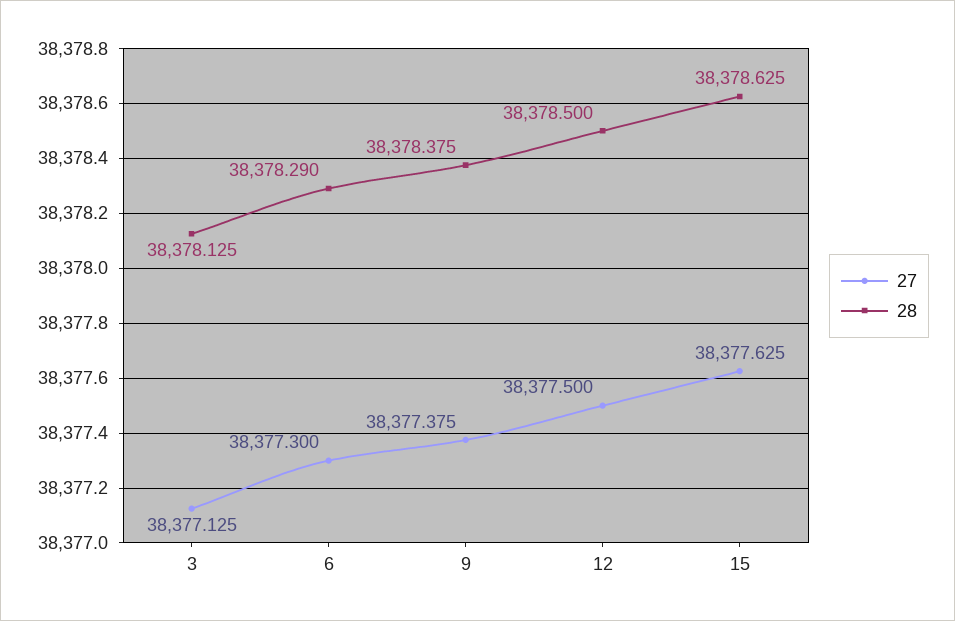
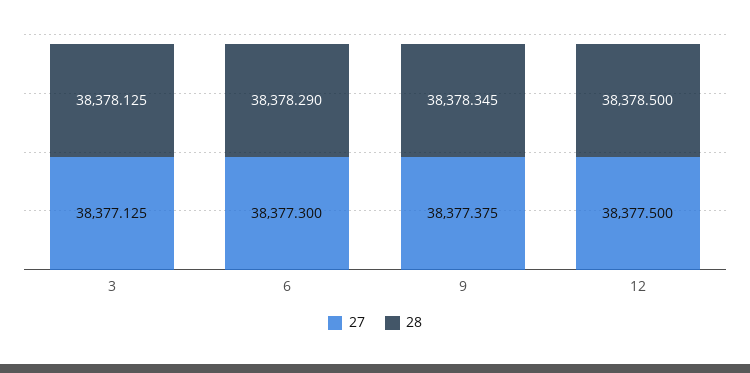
  {
    "27": {
      "3": 38377.125,
      "6": 38377.3,
      "9": 38377.375,
-     "12": 38377.5,
+     "12": 38377.5
-     "15": 38377.625
    },
    "28": {
      "3": 38378.125,
      "6": 38378.29,
-     "9": 38378.375,
+     "9": 38378.345,
-     "12": 38378.5,
+     "12": 38378.5
-     "15": 38378.625
    }
  }

